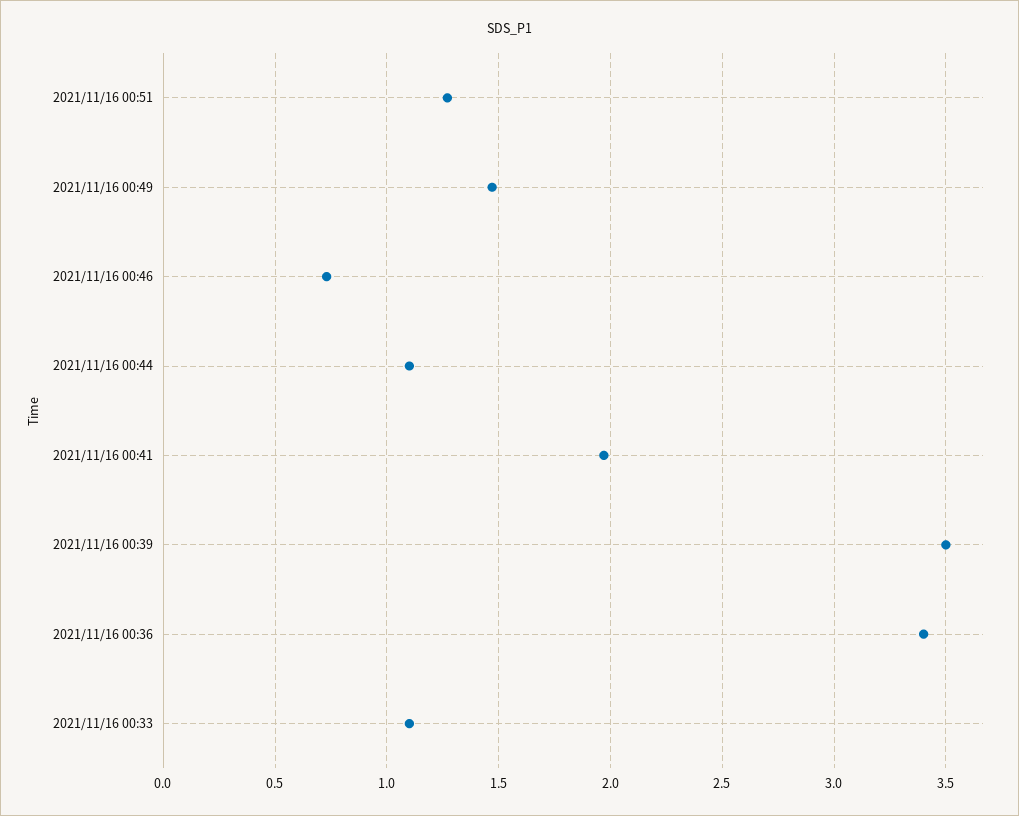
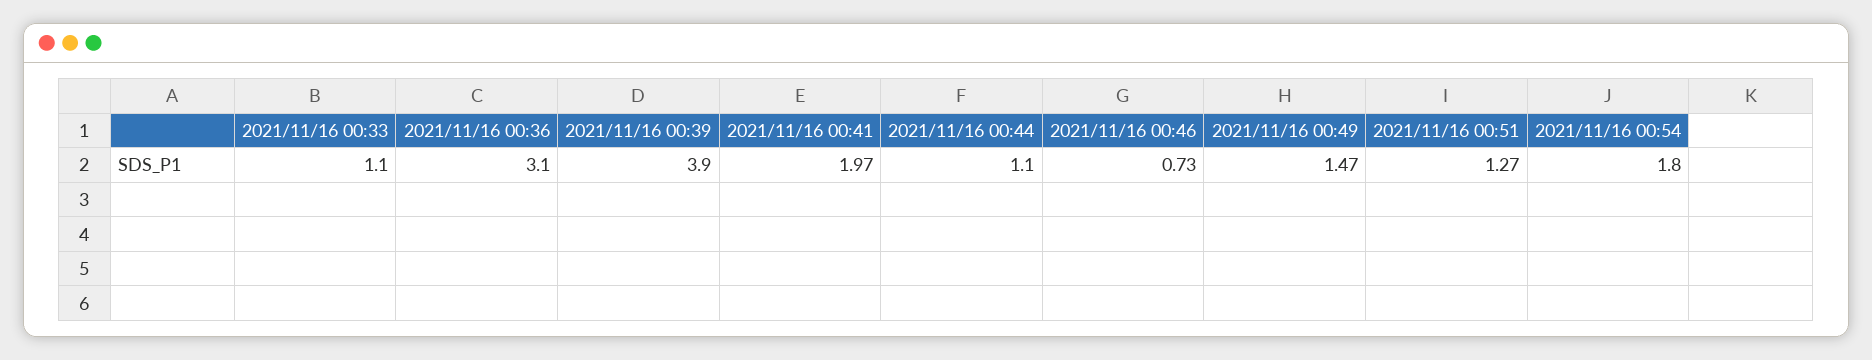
  {
    "2021/11/16 00:51": 1.27,
    "2021/11/16 00:49": 1.47,
    "2021/11/16 00:46": 0.73,
    "2021/11/16 00:44": 1.1,
    "2021/11/16 00:41": 1.97,
-   "2021/11/16 00:39": 3.5,
+   "2021/11/16 00:39": 3.9,
-   "2021/11/16 00:36": 3.4,
+   "2021/11/16 00:36": 3.1,
-   "2021/11/16 00:33": 1.1
+   "2021/11/16 00:33": 1.1,
+   "2021/11/16 00:54": 1.8
  }

